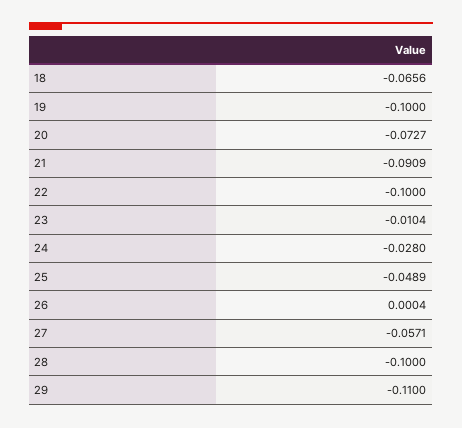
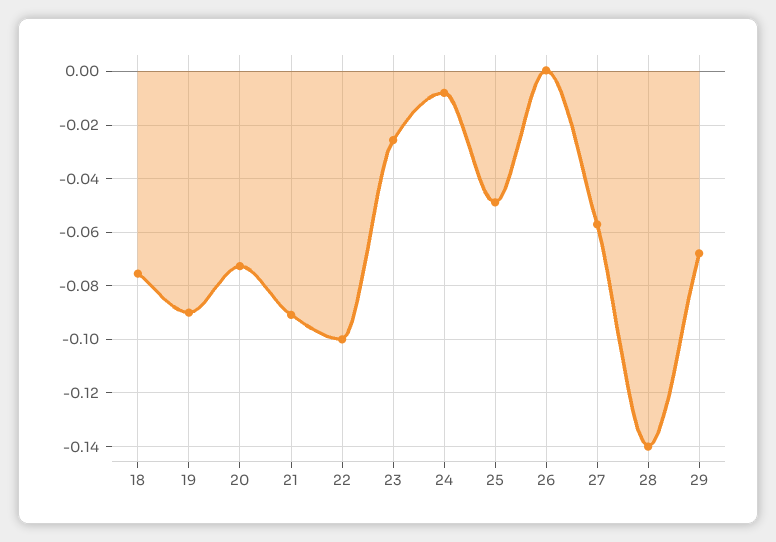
  {
-   "18": -0.0656,
+   "18": -0.075,
-   "19": -0.1,
+   "19": -0.09,
    "20": -0.0727,
    "21": -0.0909,
    "22": -0.1,
-   "23": -0.0104,
+   "23": -0.025,
-   "24": -0.028,
+   "24": -0.0075,
    "25": -0.0489,
    "26": 0.0004,
    "27": -0.0571,
-   "28": -0.1,
+   "28": -0.14,
-   "29": -0.11
+   "29": -0.0675
  }

